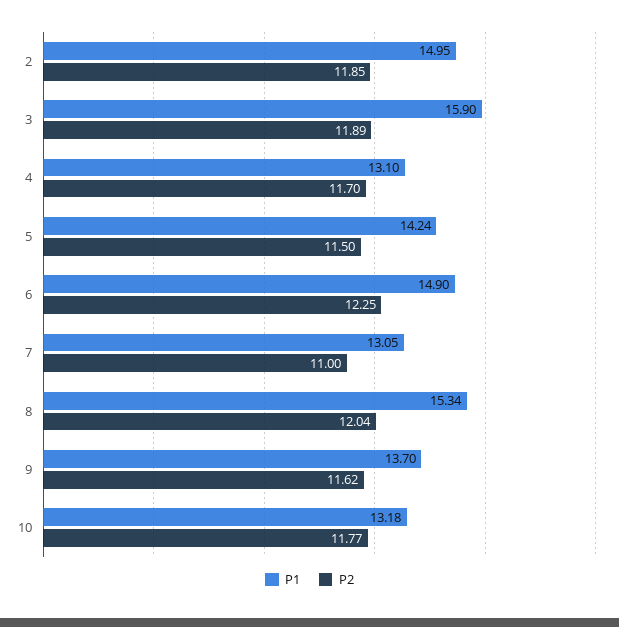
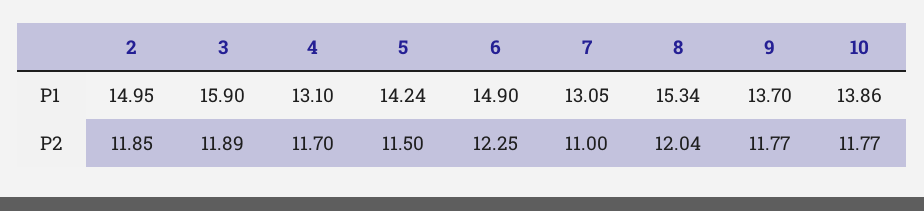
  {
    "P1": {
      "2": 14.95,
      "3": 15.9,
      "4": 13.1,
      "5": 14.24,
      "6": 14.9,
      "7": 13.05,
      "8": 15.34,
      "9": 13.7,
-     "10": 13.18
+     "10": 13.86
    },
    "P2": {
      "2": 11.85,
      "3": 11.89,
      "4": 11.7,
      "5": 11.5,
      "6": 12.25,
      "7": 11,
      "8": 12.04,
-     "9": 11.62,
+     "9": 11.77,
      "10": 11.77
    }
  }

